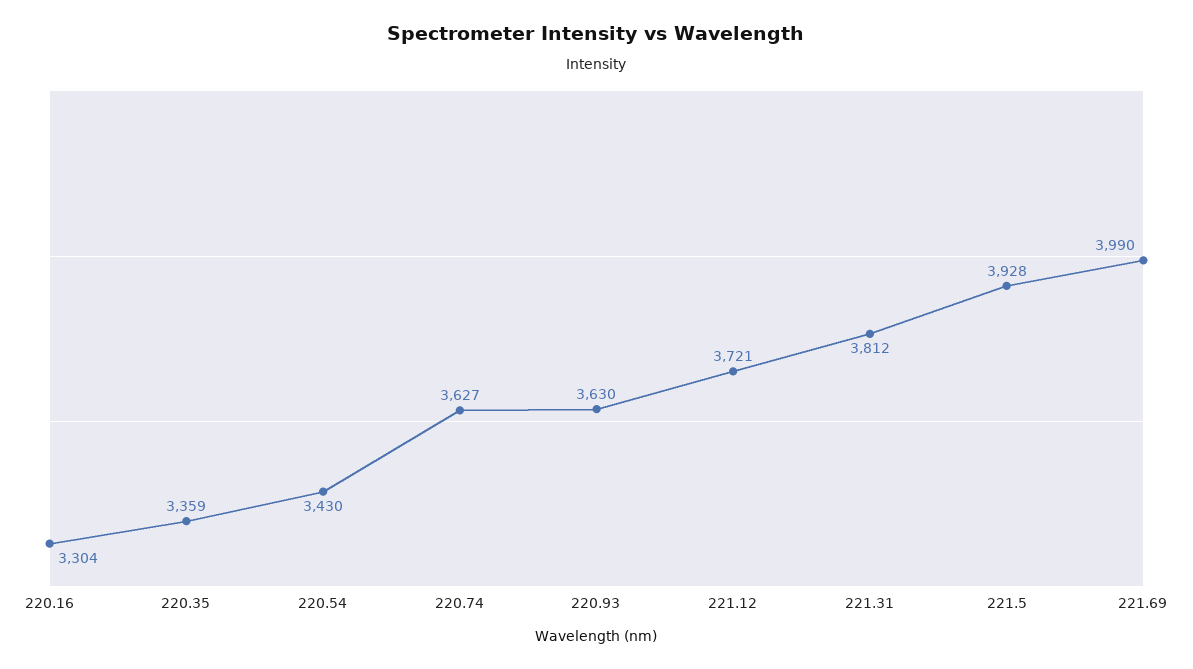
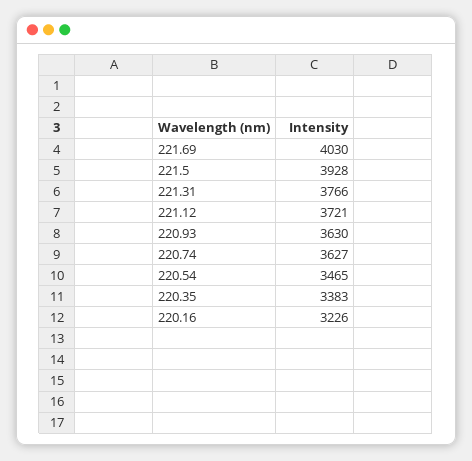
  {
-   "220.16": 3304,
+   "220.16": 3226,
-   "220.35": 3359,
+   "220.35": 3383,
-   "220.54": 3430,
+   "220.54": 3465,
    "220.74": 3627,
    "220.93": 3630,
    "221.12": 3721,
-   "221.31": 3812,
+   "221.31": 3766,
    "221.5": 3928,
-   "221.69": 3990
+   "221.69": 4030
  }

